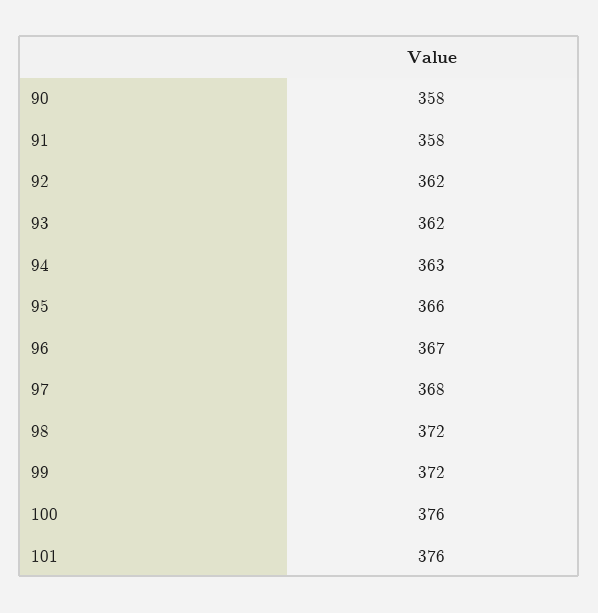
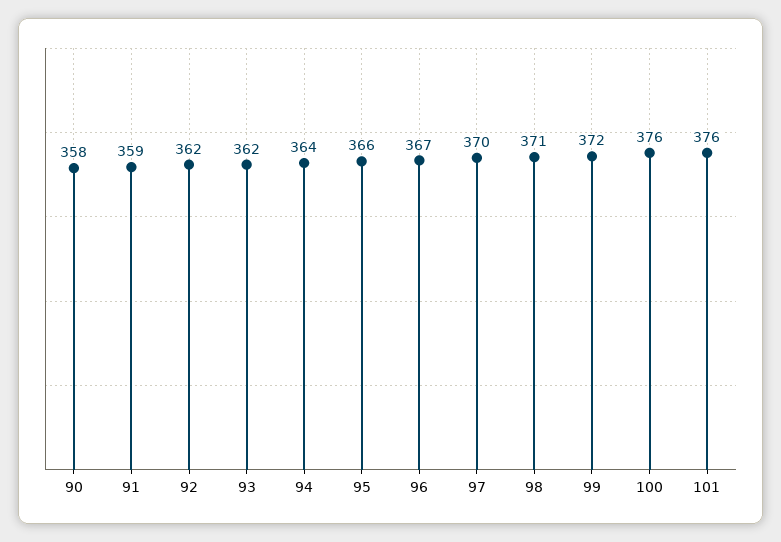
  {
    "90": 358,
-   "91": 358,
+   "91": 359,
    "92": 362,
    "93": 362,
-   "94": 363,
+   "94": 364,
    "95": 366,
    "96": 367,
-   "97": 368,
+   "97": 370,
-   "98": 372,
+   "98": 371,
    "99": 372,
    "100": 376,
    "101": 376
  }

